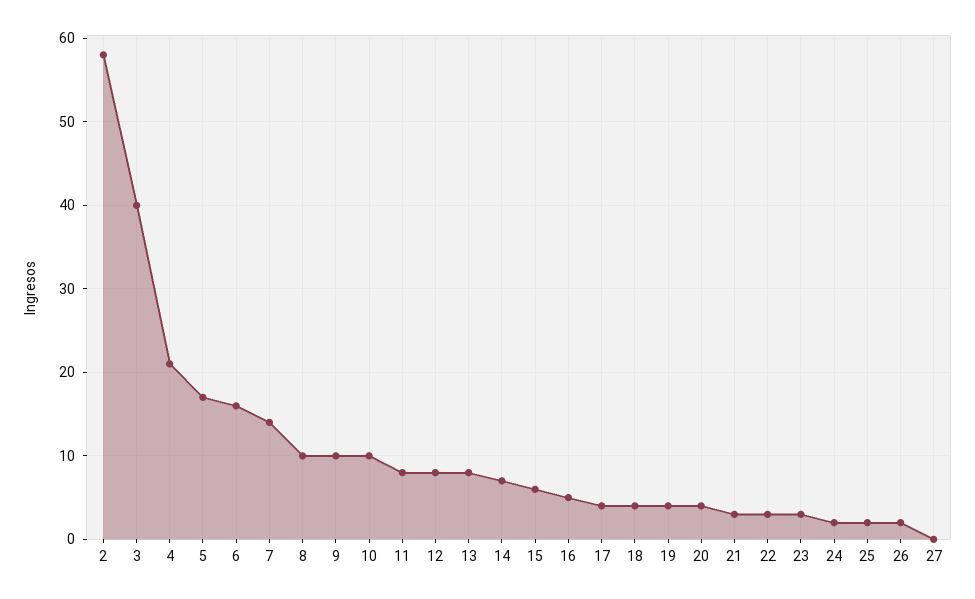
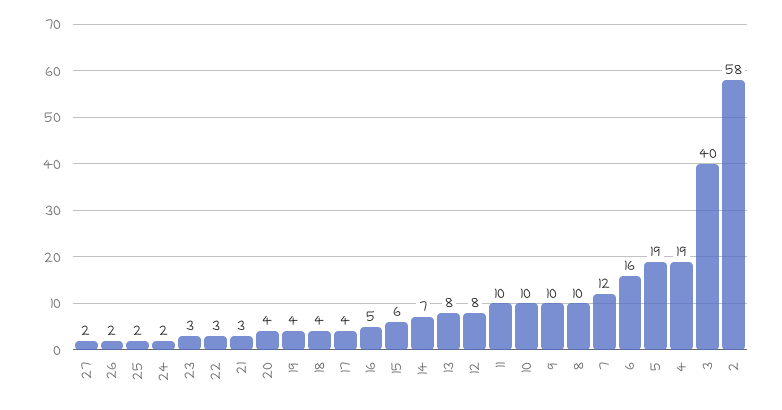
  {
    "2": 58,
    "3": 40,
-   "4": 21,
+   "4": 19,
-   "5": 17,
+   "5": 19,
    "6": 16,
-   "7": 14,
+   "7": 12,
    "8": 10,
    "9": 10,
    "10": 10,
-   "11": 8,
+   "11": 10,
    "12": 8,
    "13": 8,
    "14": 7,
    "15": 6,
    "16": 5,
    "17": 4,
    "18": 4,
    "19": 4,
    "20": 4,
    "21": 3,
    "22": 3,
    "23": 3,
    "24": 2,
    "25": 2,
    "26": 2,
-   "27": 0
+   "27": 2
  }

